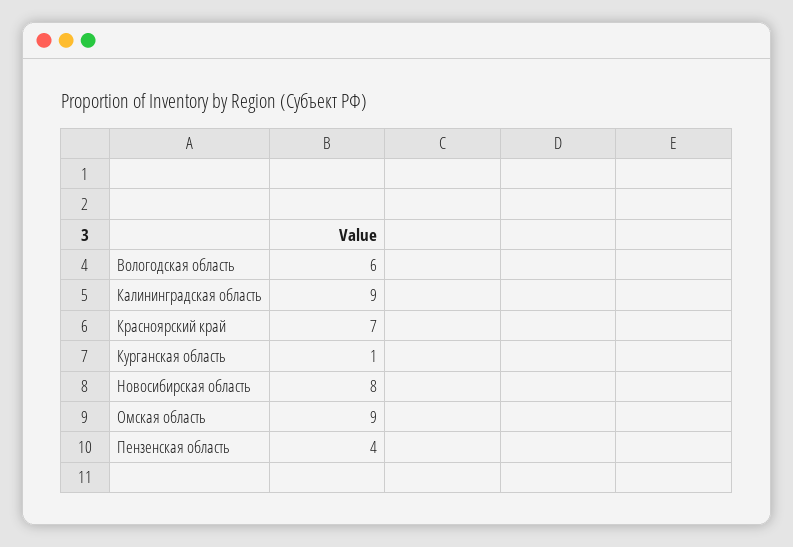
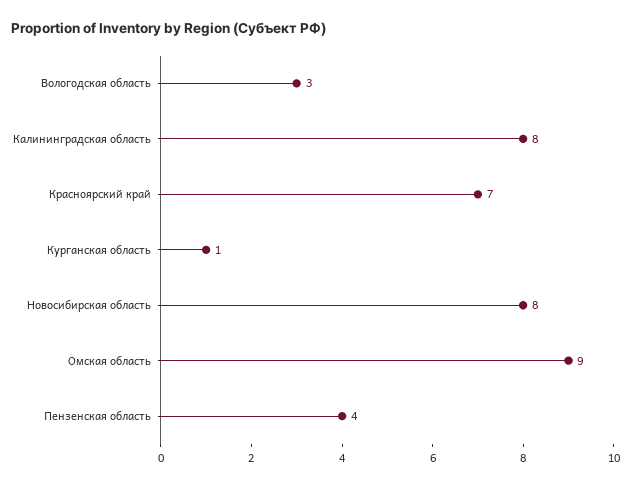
  {
-   "Вологодская область": 6,
+   "Вологодская область": 3,
-   "Калининградская область": 9,
+   "Калининградская область": 8,
    "Красноярский край": 7,
    "Курганская область": 1,
    "Новосибирская область": 8,
    "Омская область": 9,
    "Пензенская область": 4
  }

